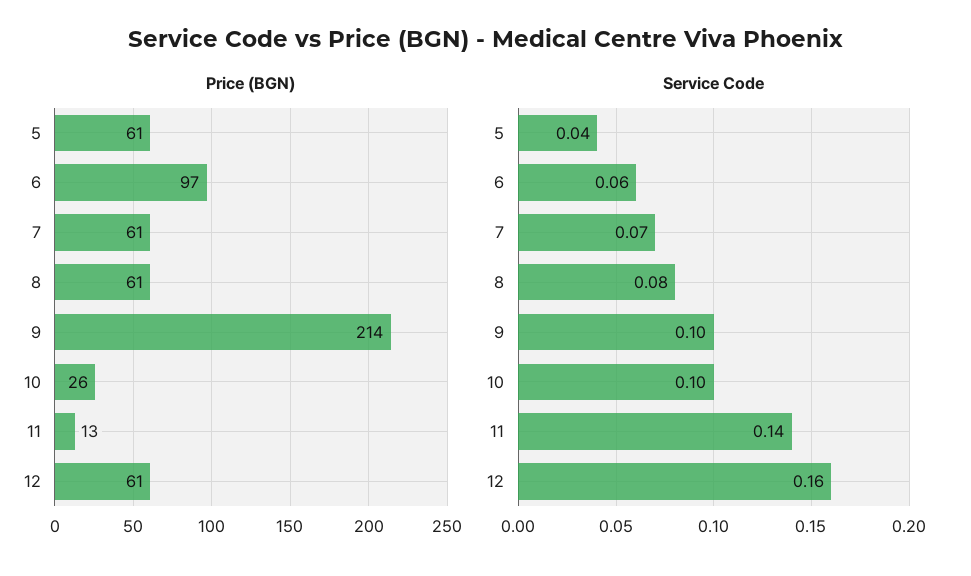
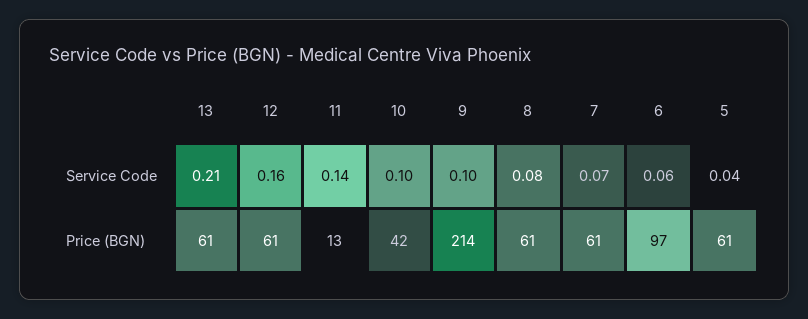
  {
    "Price (BGN)": {
      "5": 61,
      "6": 97,
      "7": 61,
      "8": 61,
      "9": 214,
-     "10": 26,
+     "10": 42,
      "11": 13,
-     "12": 61
+     "12": 61,
+     "13": 61
    },
    "Service Code": {
      "5": 0.04,
      "6": 0.06,
      "7": 0.07,
      "8": 0.08,
      "9": 0.1,
      "10": 0.1,
      "11": 0.14,
-     "12": 0.16
+     "12": 0.16,
+     "13": 0.21
    }
  }

